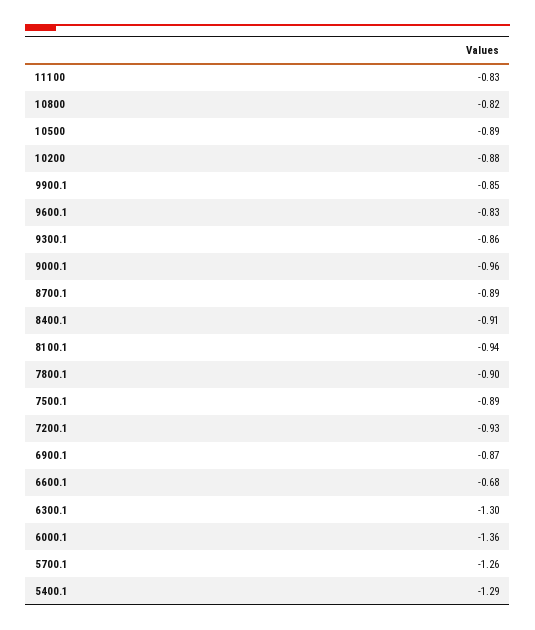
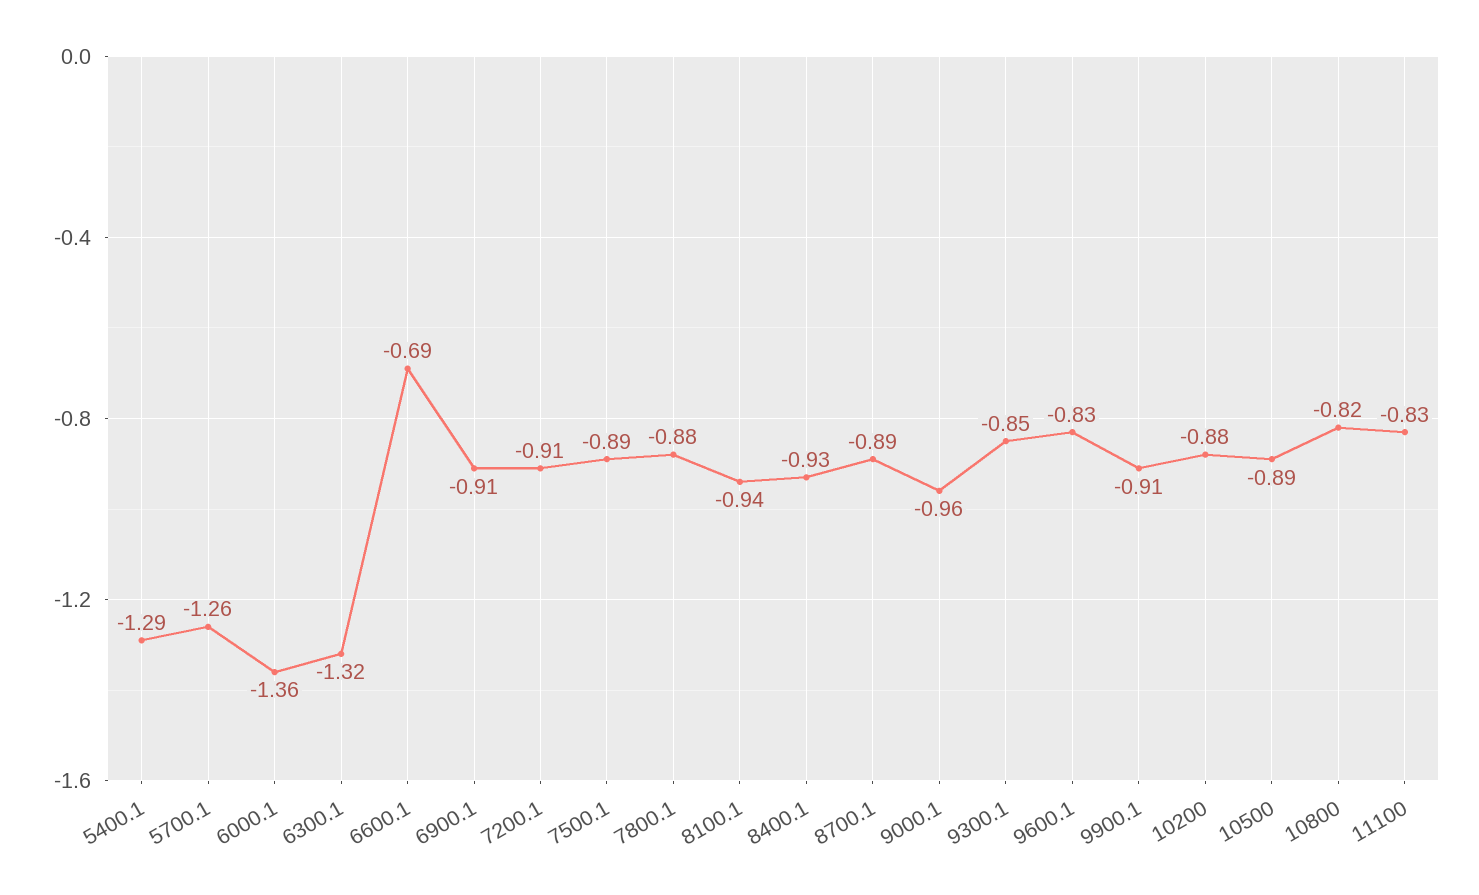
  {
    "11100": -0.83,
    "10800": -0.82,
    "10500": -0.89,
    "10200": -0.88,
-   "9900.1": -0.85,
+   "9900.1": -0.91,
    "9600.1": -0.83,
-   "9300.1": -0.86,
+   "9300.1": -0.85,
    "9000.1": -0.96,
    "8700.1": -0.89,
-   "8400.1": -0.91,
+   "8400.1": -0.93,
    "8100.1": -0.94,
-   "7800.1": -0.9,
+   "7800.1": -0.88,
    "7500.1": -0.89,
-   "7200.1": -0.93,
+   "7200.1": -0.91,
-   "6900.1": -0.87,
+   "6900.1": -0.91,
-   "6600.1": -0.68,
+   "6600.1": -0.69,
-   "6300.1": -1.3,
+   "6300.1": -1.32,
    "6000.1": -1.36,
    "5700.1": -1.26,
    "5400.1": -1.29
  }

